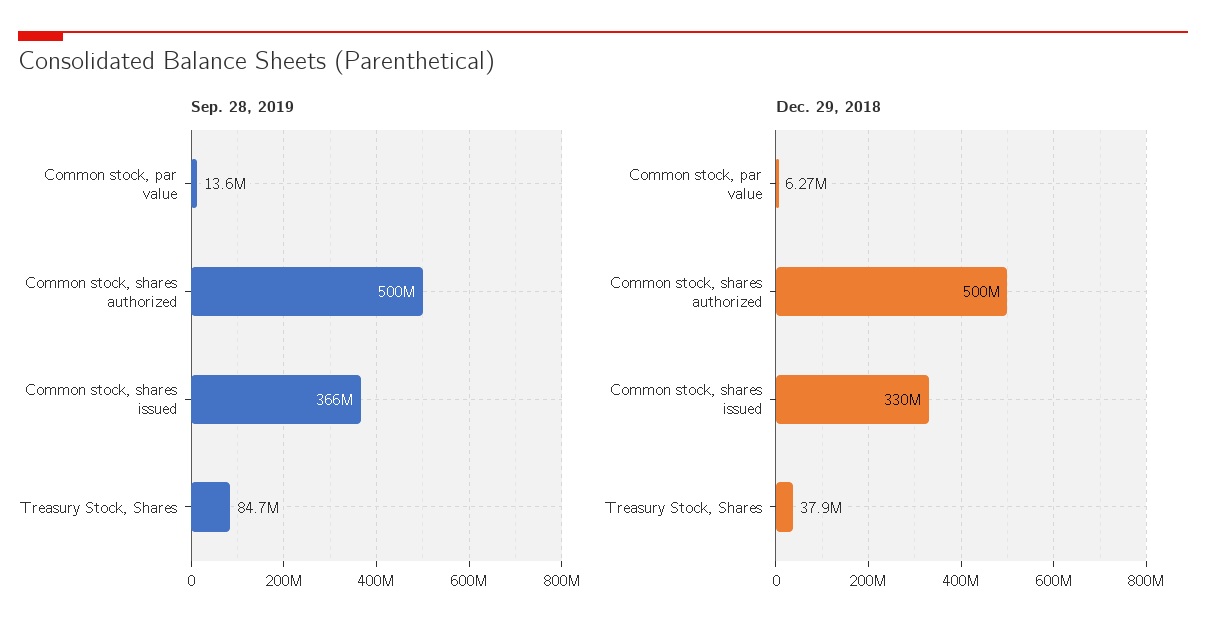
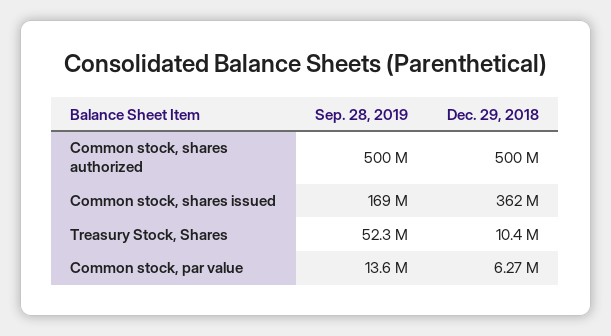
  {
    "Sep. 28, 2019": {
      "Common stock, par value": 13600000,
      "Common stock, shares authorized": 500000000,
-     "Common stock, shares issued": 366000000,
+     "Common stock, shares issued": 169000000,
-     "Treasury Stock, Shares": 84700000
+     "Treasury Stock, Shares": 52300000
    },
    "Dec. 29, 2018": {
      "Common stock, par value": 6270000,
      "Common stock, shares authorized": 500000000,
-     "Common stock, shares issued": 330000000,
+     "Common stock, shares issued": 362000000,
-     "Treasury Stock, Shares": 37900000
+     "Treasury Stock, Shares": 10400000
    }
  }

